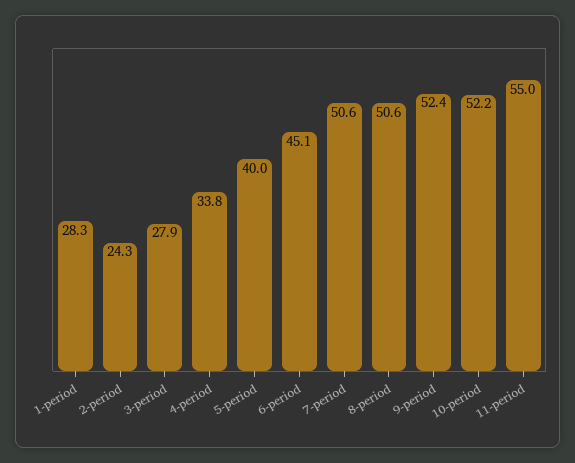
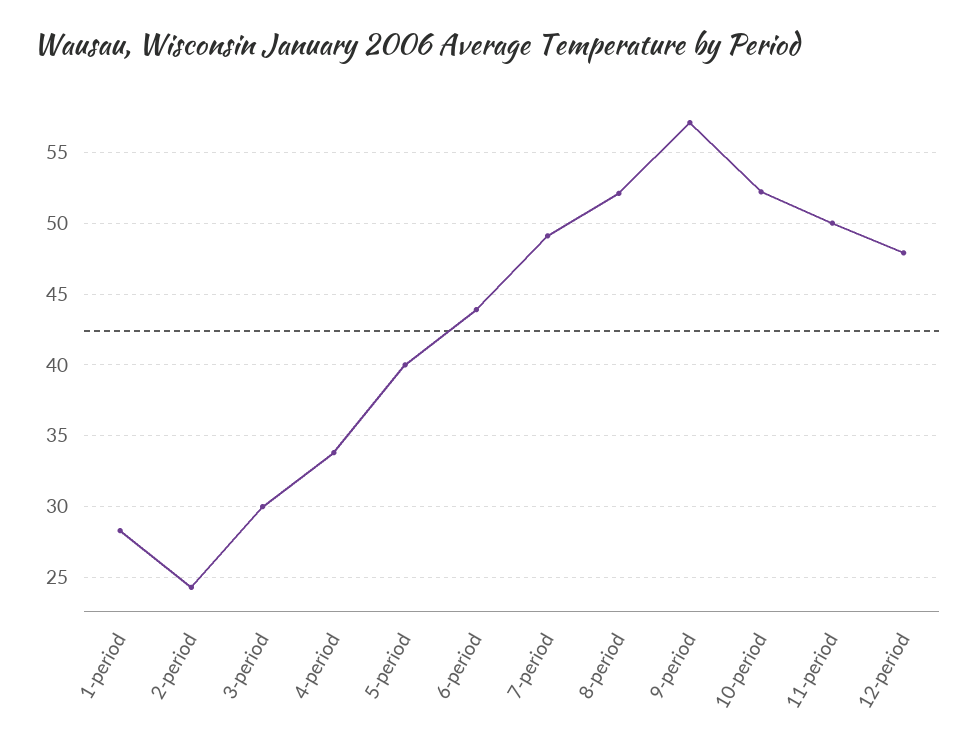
  {
    "1-period": 28.3,
    "2-period": 24.3,
-   "3-period": 27.9,
+   "3-period": 30,
    "4-period": 33.8,
    "5-period": 40,
-   "6-period": 45.1,
+   "6-period": 44,
-   "7-period": 50.6,
+   "7-period": 49,
-   "8-period": 50.6,
+   "8-period": 52,
-   "9-period": 52.4,
+   "9-period": 57,
    "10-period": 52.2,
-   "11-period": 55
+   "11-period": 50,
+   "12-period": 48
  }

